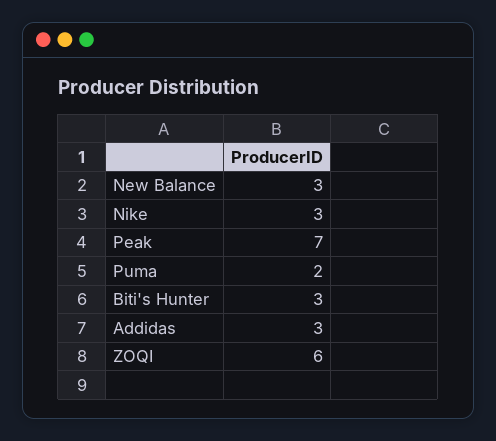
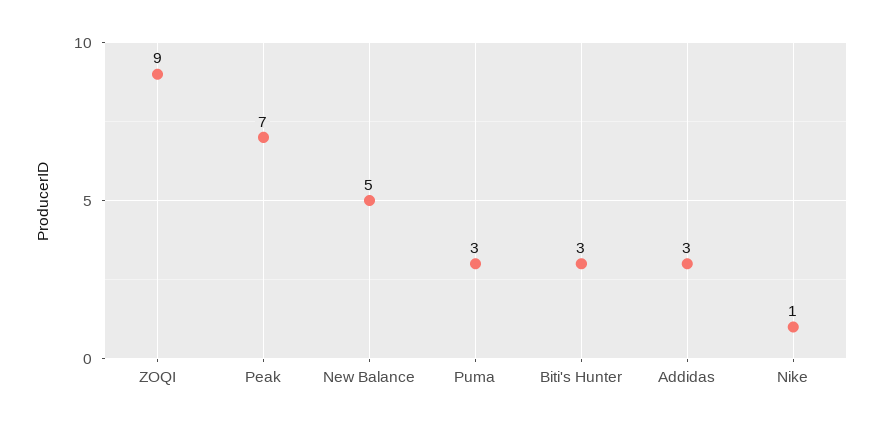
  {
-   "New Balance": 3,
+   "New Balance": 5,
-   "Nike": 3,
+   "Nike": 1,
    "Peak": 7,
-   "Puma": 2,
+   "Puma": 3,
    "Biti's Hunter": 3,
    "Addidas": 3,
-   "ZOQI": 6
+   "ZOQI": 9
  }

